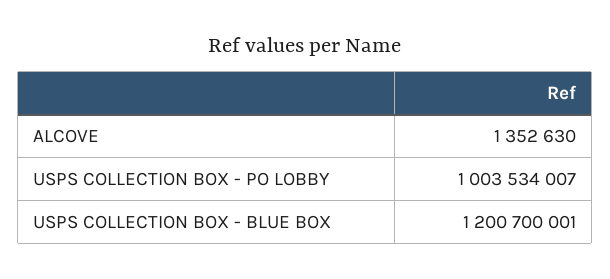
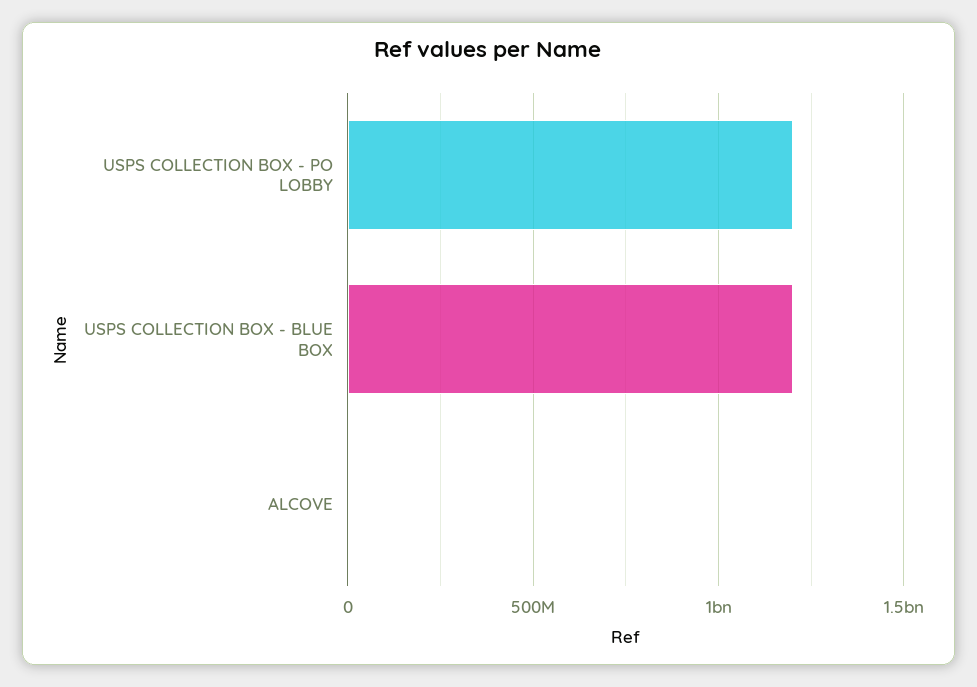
  {
    "ALCOVE": 1352630,
-   "USPS COLLECTION BOX - PO LOBBY": 1003534007,
+   "USPS COLLECTION BOX - PO LOBBY": 1200000000,
    "USPS COLLECTION BOX - BLUE BOX": 1200700001
  }

